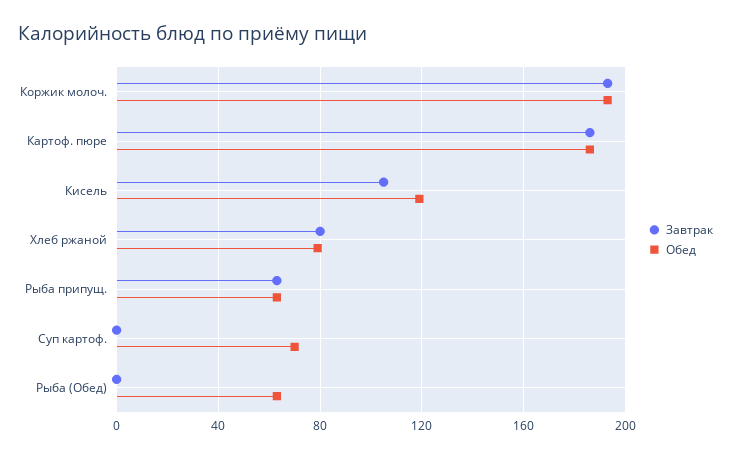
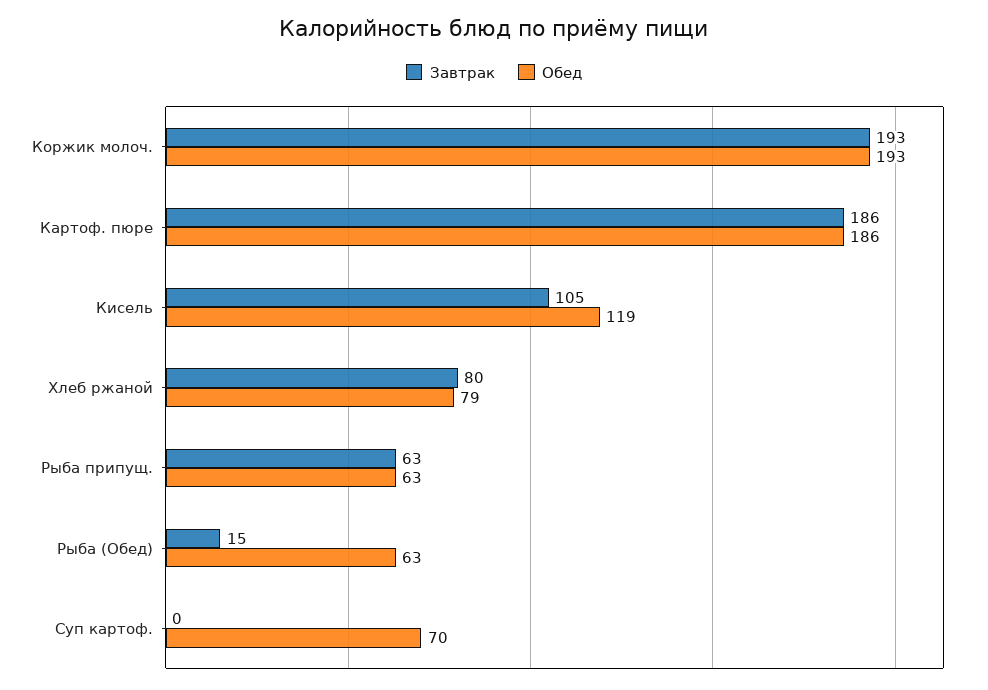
  {
    "Завтрак": {
      "Коржик молоч.": 193,
      "Картоф. пюре": 186,
      "Кисель": 105,
      "Хлеб ржаной": 80,
      "Рыба припущ.": 63,
      "Суп картоф.": 0,
-     "Рыба (Обед)": 0
+     "Рыба (Обед)": 15
    },
    "Обед": {
      "Коржик молоч.": 193,
      "Картоф. пюре": 186,
      "Кисель": 119,
      "Хлеб ржаной": 79,
      "Рыба припущ.": 63,
      "Суп картоф.": 70,
      "Рыба (Обед)": 63
    }
  }

